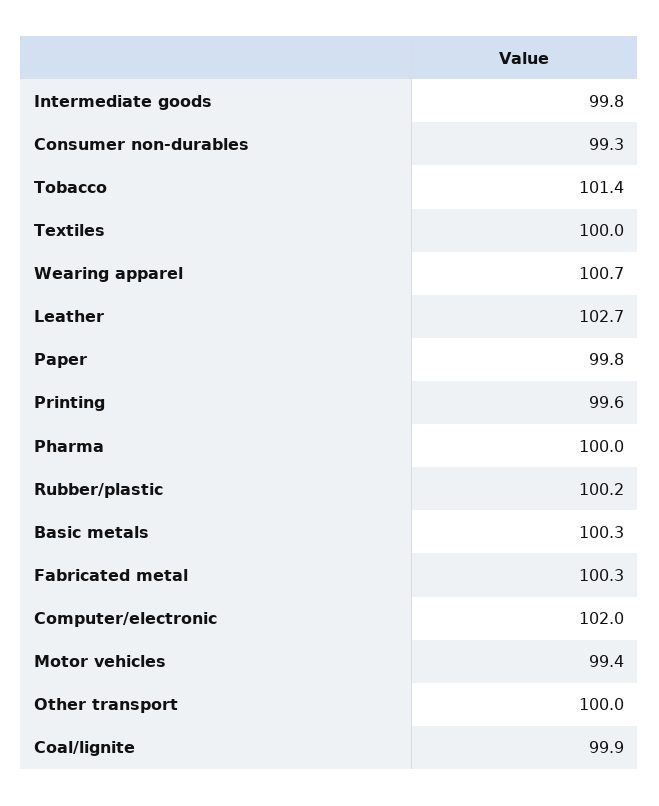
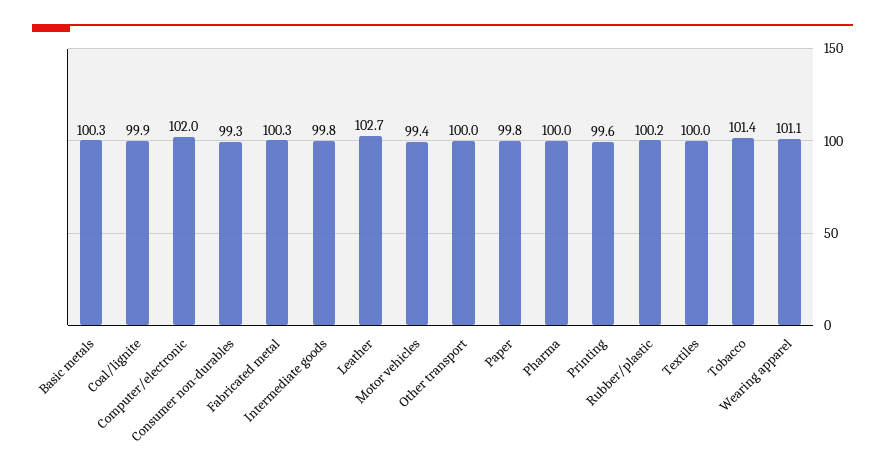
  {
    "Intermediate goods": 99.8,
    "Consumer non-durables": 99.3,
    "Tobacco": 101.4,
    "Textiles": 100,
-   "Wearing apparel": 100.7,
+   "Wearing apparel": 101.1,
    "Leather": 102.7,
    "Paper": 99.8,
    "Printing": 99.6,
    "Pharma": 100,
    "Rubber/plastic": 100.2,
    "Basic metals": 100.3,
    "Fabricated metal": 100.3,
    "Computer/electronic": 102,
    "Motor vehicles": 99.4,
    "Other transport": 100,
    "Coal/lignite": 99.9
  }

